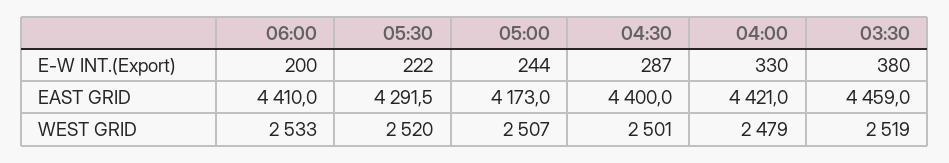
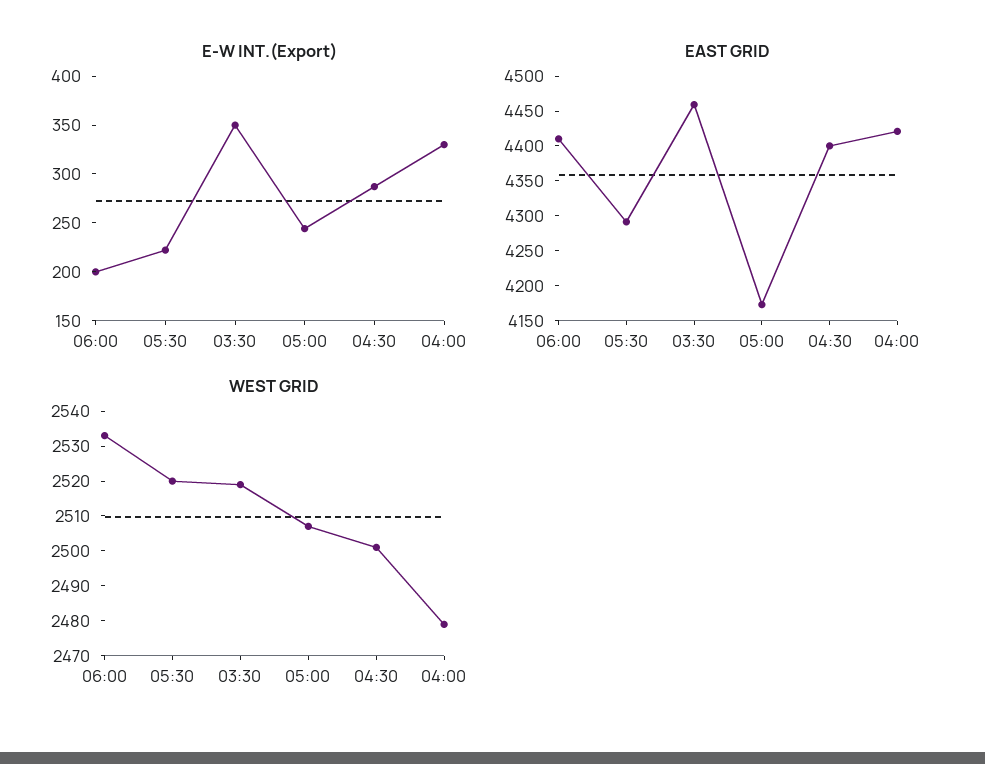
  {
    "E-W INT.(Export)": {
      "06:00": 200,
      "05:30": 222,
      "05:00": 244,
      "04:30": 287,
      "04:00": 330,
-     "03:30": 380
+     "03:30": 350
    },
    "EAST GRID": {
      "06:00": 4410,
      "05:30": 4291.5,
      "05:00": 4173,
      "04:30": 4400,
      "04:00": 4421,
      "03:30": 4459
    },
    "WEST GRID": {
      "06:00": 2533,
      "05:30": 2520,
      "05:00": 2507,
      "04:30": 2501,
      "04:00": 2479,
      "03:30": 2519
    }
  }

